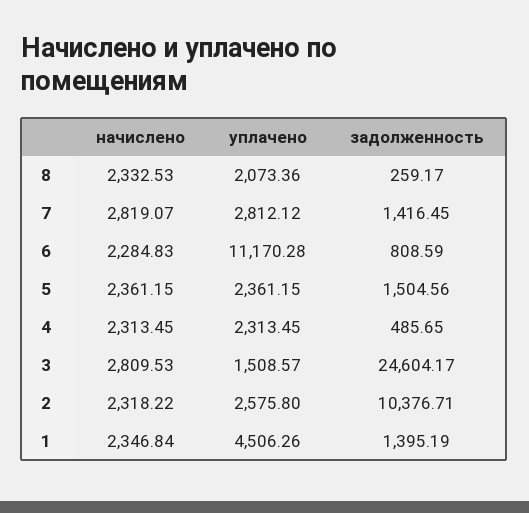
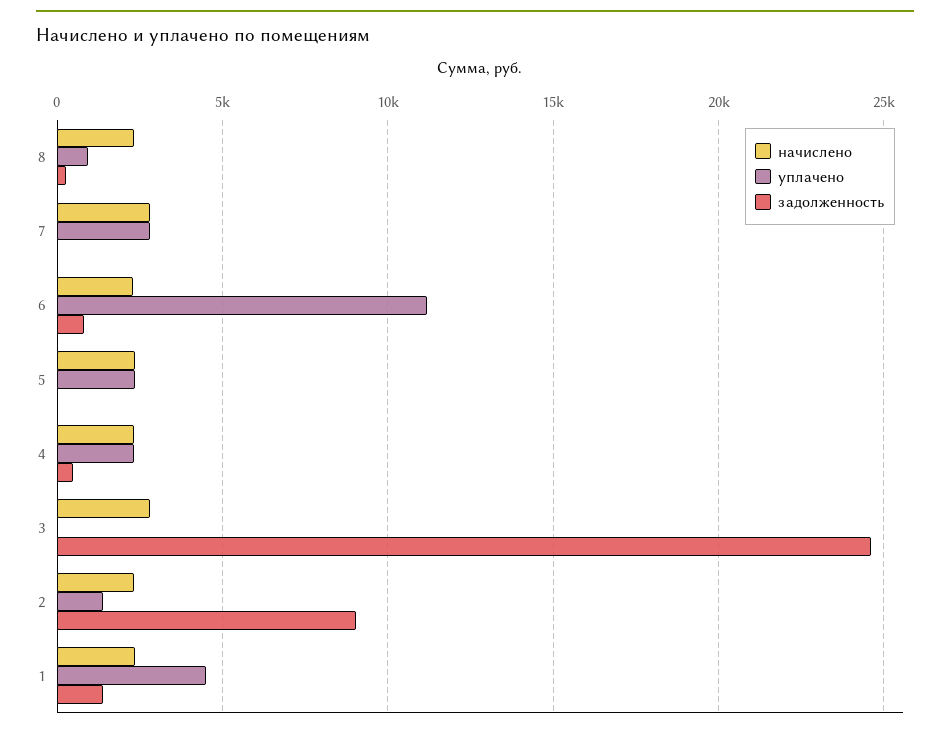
  {
    "начислено": {
      "8": 2332.53,
      "7": 2819.07,
      "6": 2284.83,
      "5": 2361.15,
      "4": 2313.45,
      "3": 2809.53,
      "2": 2318.22,
      "1": 2346.84
    },
    "уплачено": {
-     "8": 2073.36,
+     "8": 1000,
      "7": 2812.12,
      "6": 11170.28,
      "5": 2361.15,
      "4": 2313.45,
-     "3": 1508.57,
+     "3": 0,
-     "2": 2575.8,
+     "2": 1500,
      "1": 4506.26
    },
    "задолженность": {
      "8": 259.17,
-     "7": 1416.45,
+     "7": 0,
      "6": 808.59,
-     "5": 1504.56,
+     "5": 0,
      "4": 485.65,
      "3": 24604.17,
-     "2": 10376.71,
+     "2": 9000,
      "1": 1395.19
    }
  }

